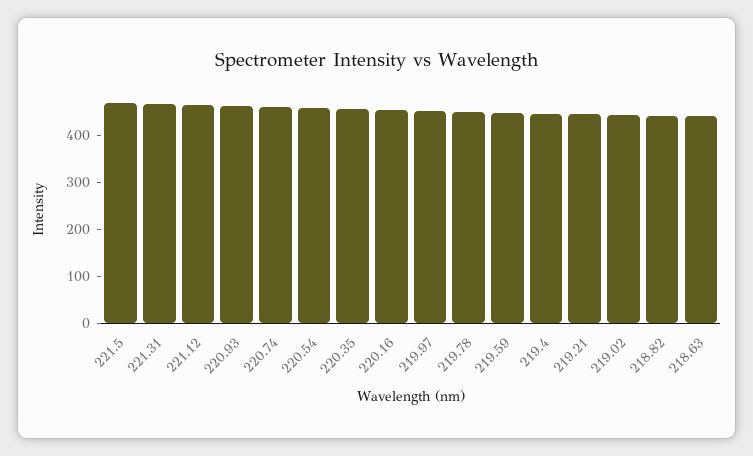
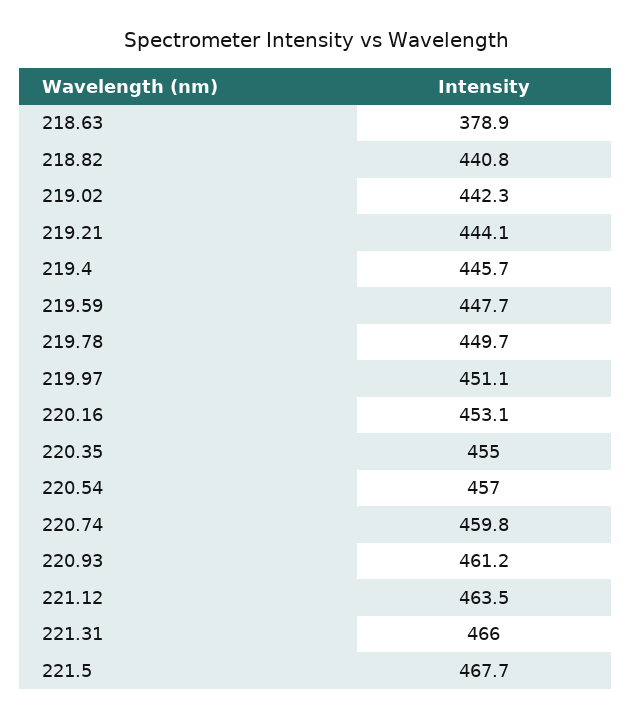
  {
    "221.5": 467.7,
    "221.31": 466,
    "221.12": 463.5,
    "220.93": 461.2,
    "220.74": 459.8,
    "220.54": 457,
    "220.35": 455,
    "220.16": 453.1,
    "219.97": 451.1,
    "219.78": 449.7,
    "219.59": 447.7,
    "219.4": 445.7,
    "219.21": 444.1,
    "219.02": 442.3,
    "218.82": 440.8,
-   "218.63": 440
+   "218.63": 378.9
  }

